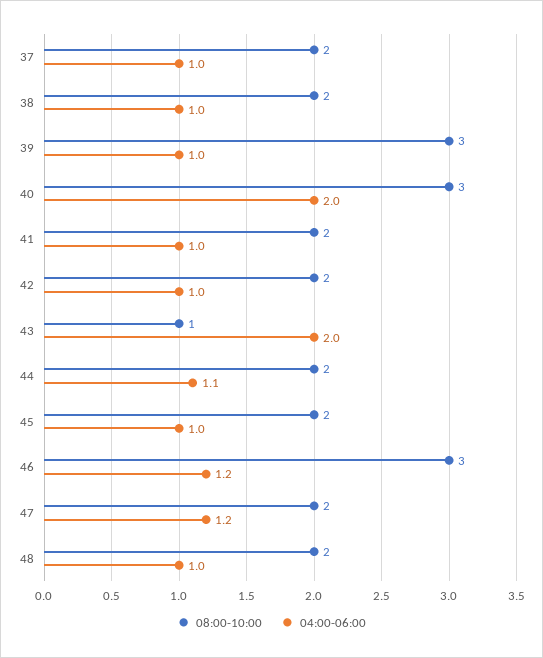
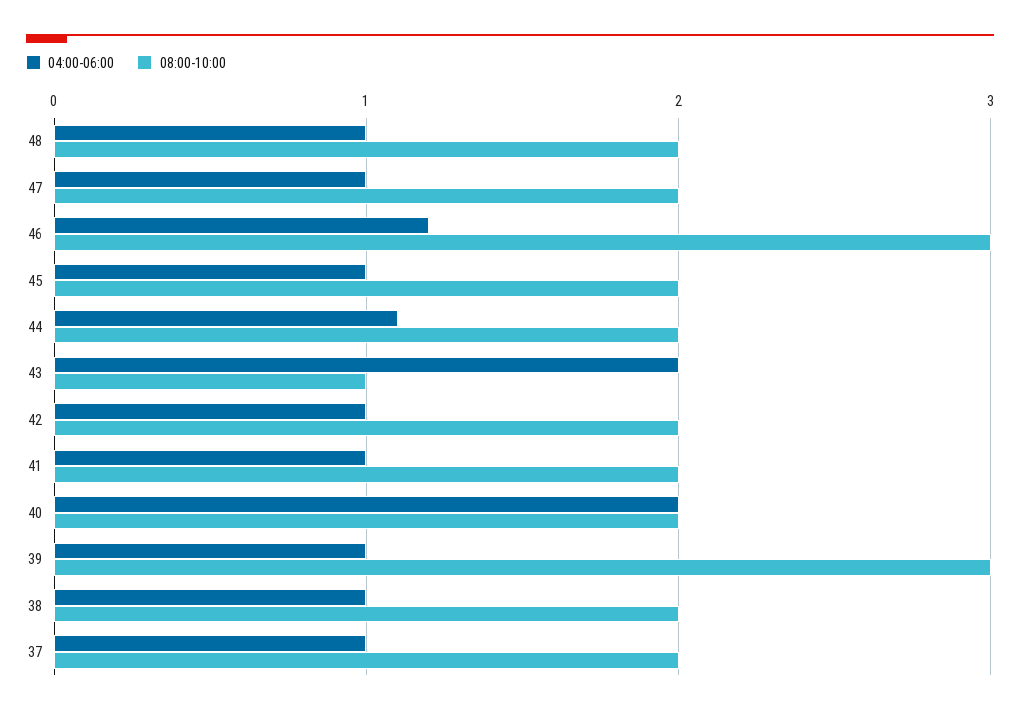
  {
    "08:00-10:00": {
      "37": 2,
      "38": 2,
      "39": 3,
-     "40": 3,
+     "40": 2,
      "41": 2,
      "42": 2,
      "43": 1,
      "44": 2,
      "45": 2,
      "46": 3,
      "47": 2,
      "48": 2
    },
    "04:00-06:00": {
      "37": 1,
      "38": 1,
      "39": 1,
      "40": 2,
      "41": 1,
      "42": 1,
      "43": 2,
      "44": 1.1,
      "45": 1,
      "46": 1.2,
-     "47": 1.2,
+     "47": 1,
      "48": 1
    }
  }

